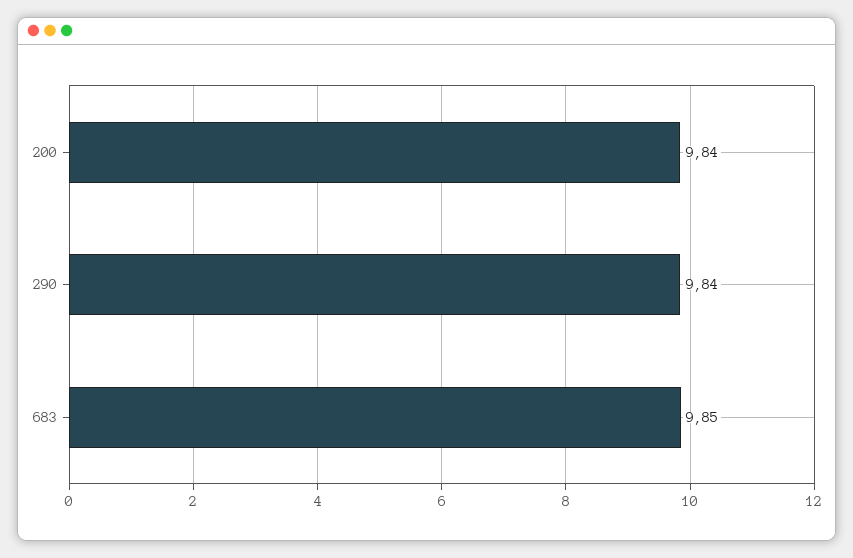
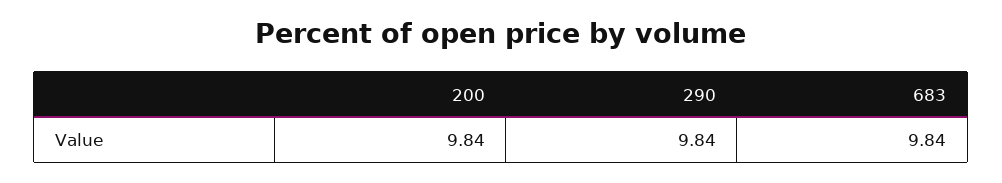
  {
    "200": 9.84,
    "290": 9.84,
-   "683": 9.85
+   "683": 9.84
  }

